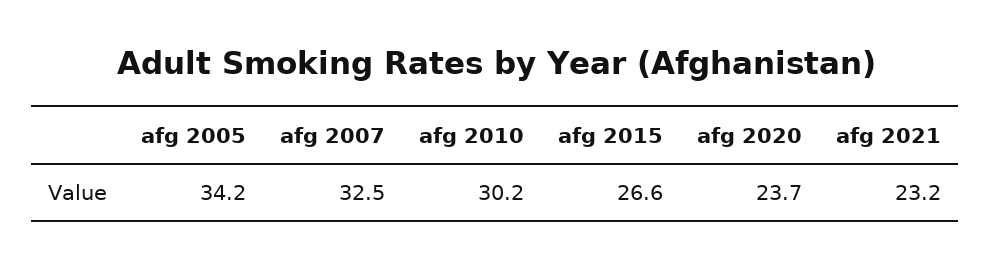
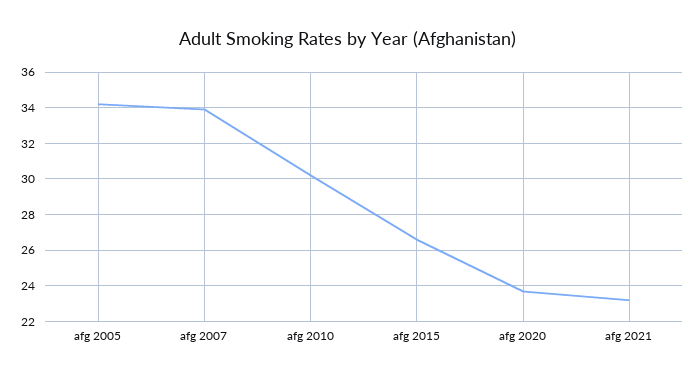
  {
    "afg 2005": 34.2,
-   "afg 2007": 32.5,
+   "afg 2007": 34,
    "afg 2010": 30.2,
    "afg 2015": 26.6,
    "afg 2020": 23.7,
    "afg 2021": 23.2
  }

